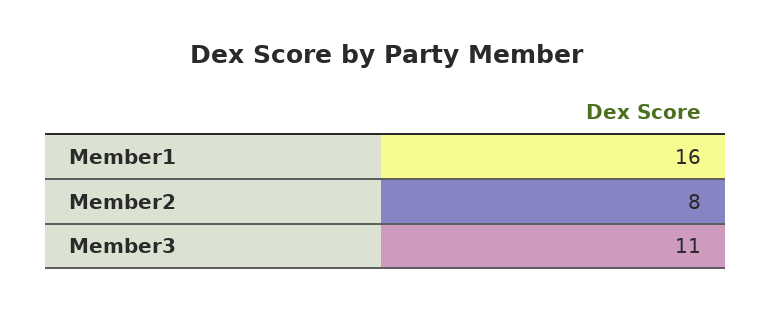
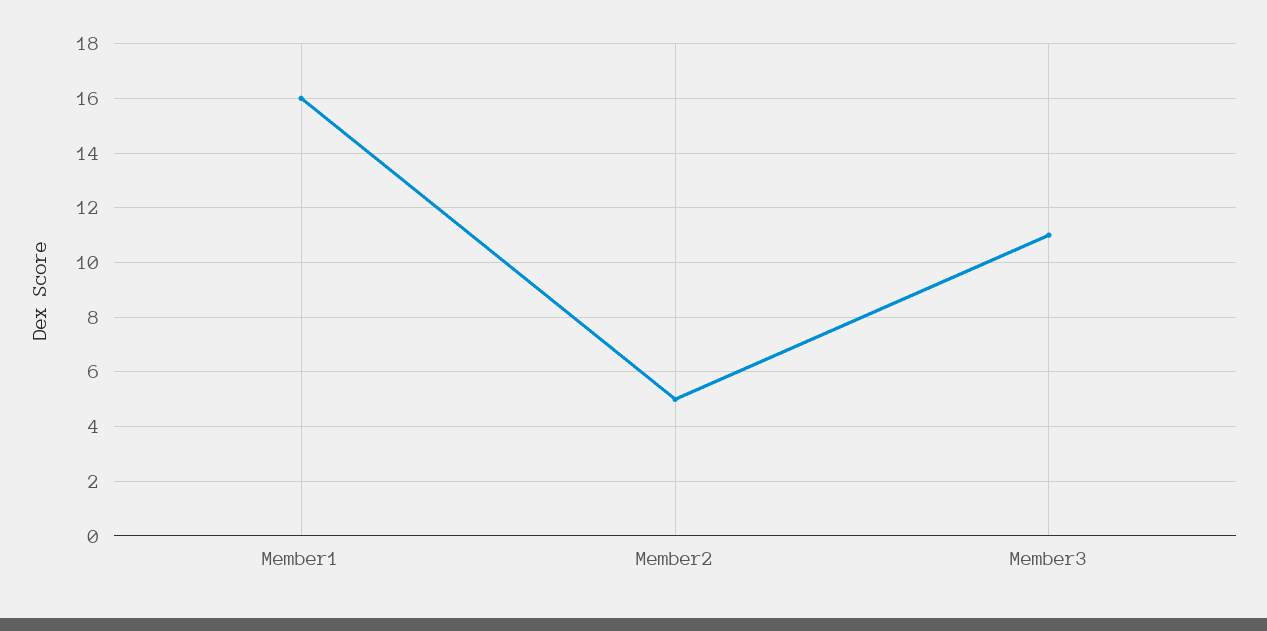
  {
    "Member1": 16,
-   "Member2": 8,
+   "Member2": 5,
    "Member3": 11
  }

